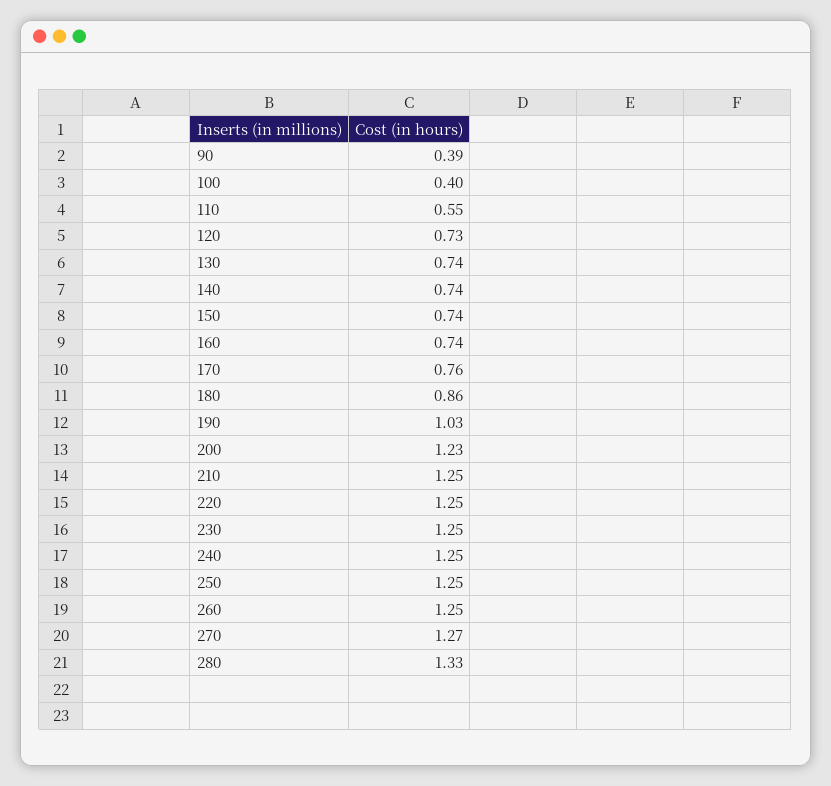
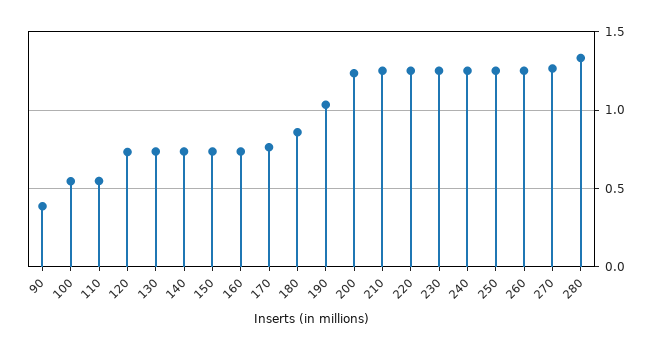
  {
    "90": 0.39,
-   "100": 0.4,
+   "100": 0.55,
    "110": 0.55,
    "120": 0.73,
    "130": 0.74,
    "140": 0.74,
    "150": 0.74,
    "160": 0.74,
    "170": 0.76,
    "180": 0.86,
    "190": 1.03,
    "200": 1.23,
    "210": 1.25,
    "220": 1.25,
    "230": 1.25,
    "240": 1.25,
    "250": 1.25,
    "260": 1.25,
    "270": 1.27,
    "280": 1.33
  }

